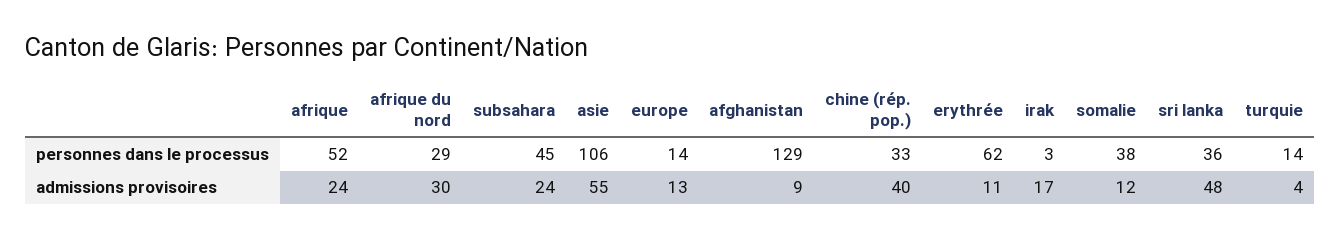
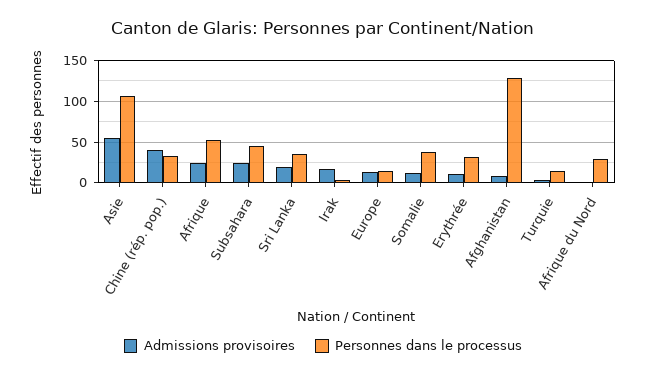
  {
    "personnes dans le processus": {
      "afrique": 52,
      "afrique du nord": 29,
      "subsahara": 45,
      "asie": 106,
      "europe": 14,
      "afghanistan": 129,
      "chine (rép. pop.)": 33,
-     "erythrée": 62,
+     "erythrée": 30,
      "irak": 3,
      "somalie": 38,
      "sri lanka": 36,
      "turquie": 14
    },
    "admissions provisoires": {
      "afrique": 24,
-     "afrique du nord": 30,
+     "afrique du nord": 0,
      "subsahara": 24,
      "asie": 55,
      "europe": 13,
      "afghanistan": 9,
      "chine (rép. pop.)": 40,
      "erythrée": 11,
      "irak": 17,
      "somalie": 12,
-     "sri lanka": 48,
+     "sri lanka": 20,
      "turquie": 4
    }
  }

